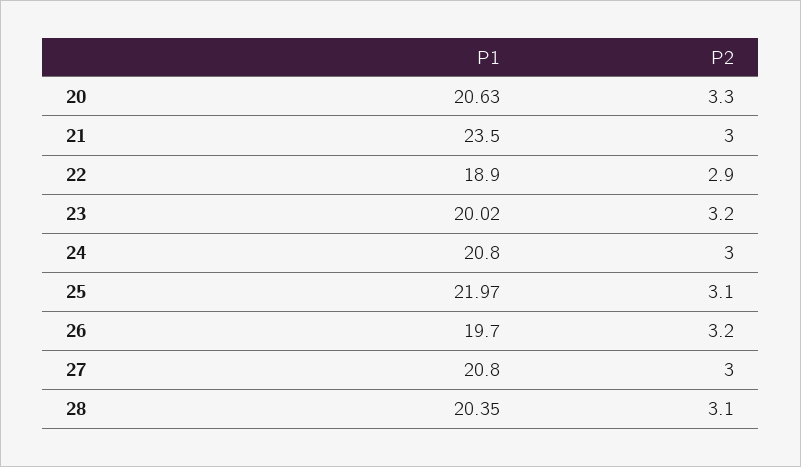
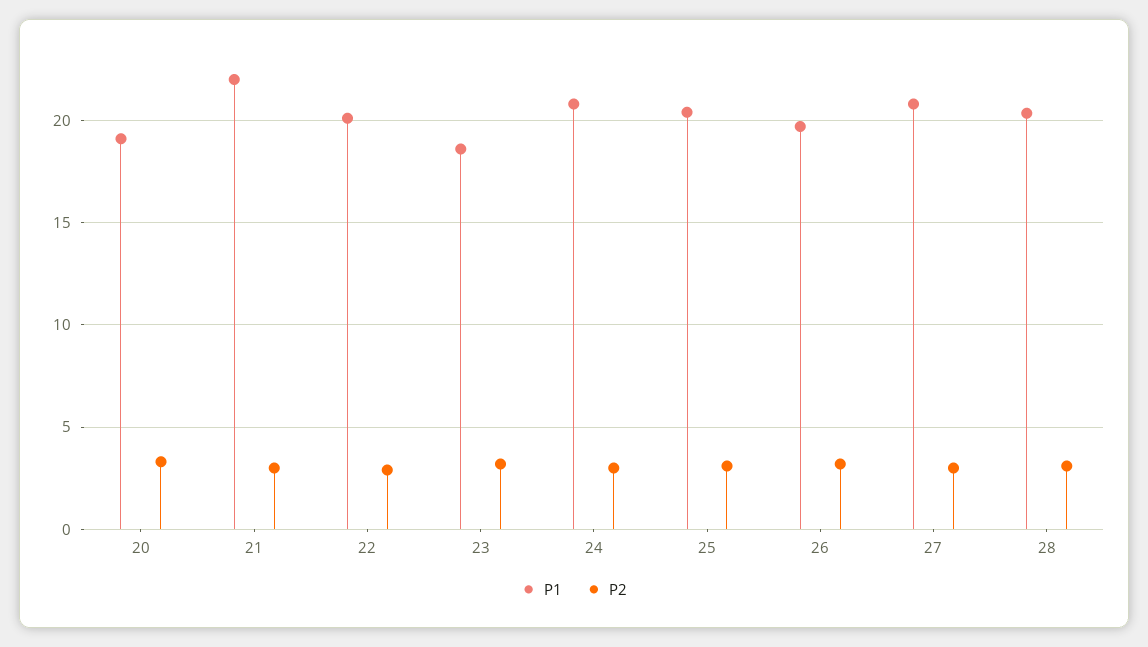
  {
    "P1": {
-     "20": 20.63,
+     "20": 19,
-     "21": 23.5,
+     "21": 22,
-     "22": 18.9,
+     "22": 20,
-     "23": 20.02,
+     "23": 18.5,
      "24": 20.8,
-     "25": 21.97,
+     "25": 20.5,
      "26": 19.7,
      "27": 20.8,
      "28": 20.35
    },
    "P2": {
      "20": 3.3,
      "21": 3,
      "22": 2.9,
      "23": 3.2,
      "24": 3,
      "25": 3.1,
      "26": 3.2,
      "27": 3,
      "28": 3.1
    }
  }

